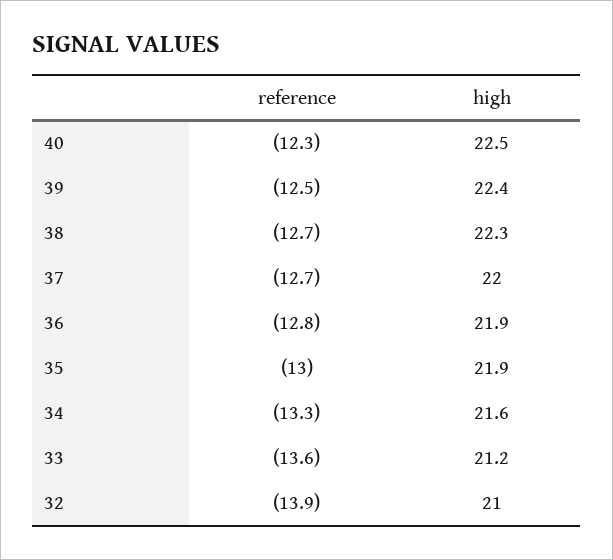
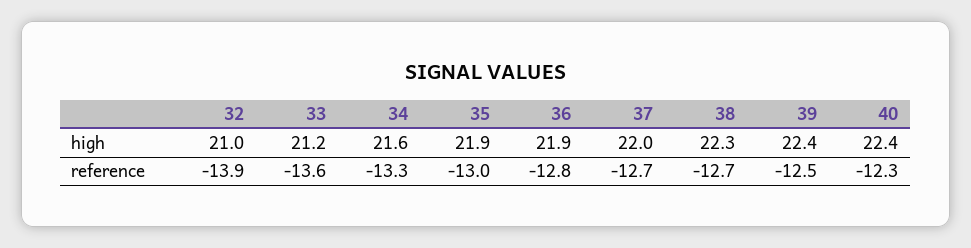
  {
    "reference": {
      "40": -12.3,
      "39": -12.5,
      "38": -12.7,
      "37": -12.7,
      "36": -12.8,
      "35": -13,
      "34": -13.3,
      "33": -13.6,
      "32": -13.9
    },
    "high": {
-     "40": 22.5,
+     "40": 22.4,
      "39": 22.4,
      "38": 22.3,
      "37": 22,
      "36": 21.9,
      "35": 21.9,
      "34": 21.6,
      "33": 21.2,
      "32": 21
    }
  }

